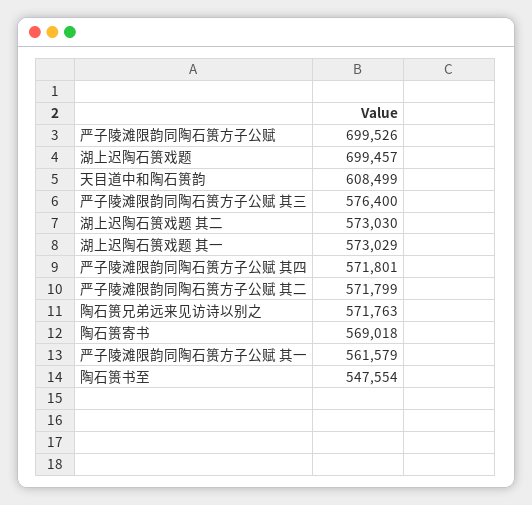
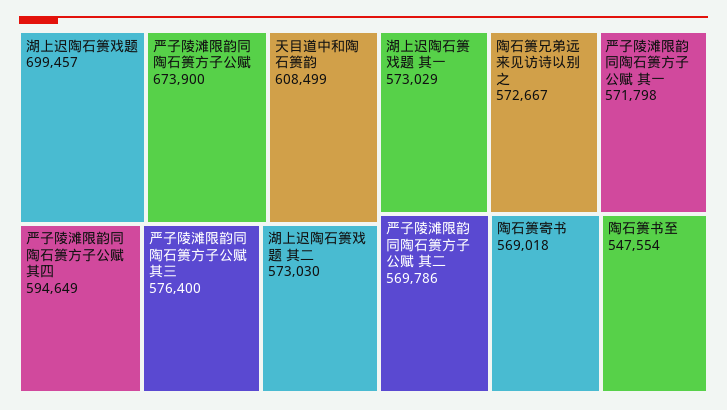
  {
-   "严子陵滩限韵同陶石篑方子公赋": 699526,
+   "严子陵滩限韵同陶石篑方子公赋": 673900,
    "湖上迟陶石篑戏题": 699457,
    "天目道中和陶石篑韵": 608499,
    "严子陵滩限韵同陶石篑方子公赋 其三": 576400,
    "湖上迟陶石篑戏题 其二": 573030,
    "湖上迟陶石篑戏题 其一": 573029,
-   "严子陵滩限韵同陶石篑方子公赋 其四": 571801,
+   "严子陵滩限韵同陶石篑方子公赋 其四": 594649,
-   "严子陵滩限韵同陶石篑方子公赋 其二": 571799,
+   "严子陵滩限韵同陶石篑方子公赋 其二": 569786,
-   "陶石篑兄弟远来见访诗以别之": 571763,
+   "陶石篑兄弟远来见访诗以别之": 572667,
    "陶石篑寄书": 569018,
-   "严子陵滩限韵同陶石篑方子公赋 其一": 561579,
+   "严子陵滩限韵同陶石篑方子公赋 其一": 571798,
    "陶石篑书至": 547554
  }

